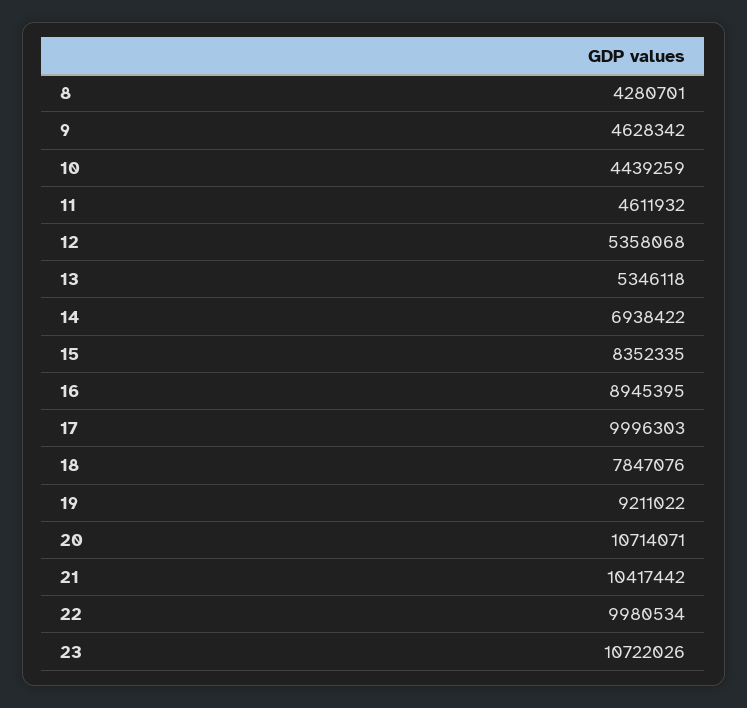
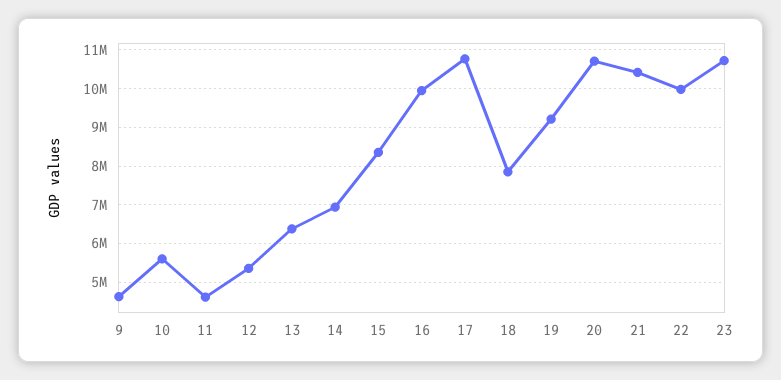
  {
-   "8": 4280701,
    "9": 4628342,
-   "10": 4439259,
+   "10": 5600000,
    "11": 4611932,
    "12": 5358068,
-   "13": 5346118,
+   "13": 6400000,
    "14": 6938422,
    "15": 8352335,
-   "16": 8945395,
+   "16": 10000000,
-   "17": 9996303,
+   "17": 10800000,
    "18": 7847076,
    "19": 9211022,
    "20": 10714071,
    "21": 10417442,
    "22": 9980534,
    "23": 10722026
  }

